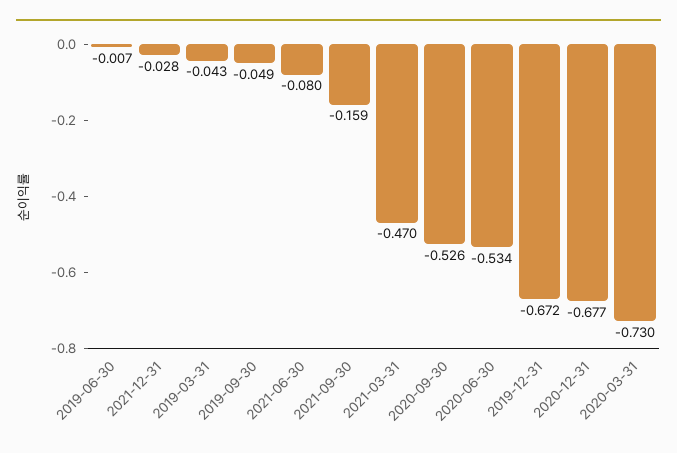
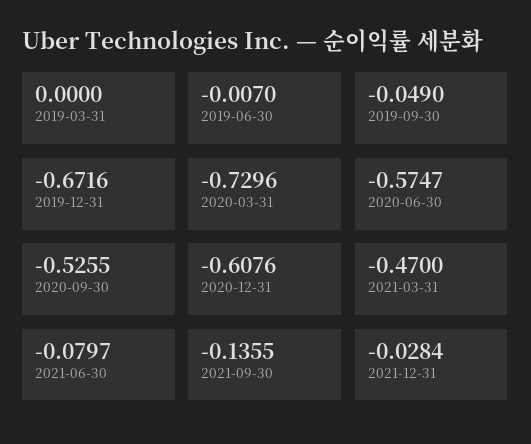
  {
    "2019-06-30": -0.007,
    "2021-12-31": -0.0284,
-   "2019-03-31": -0.043,
+   "2019-03-31": 0,
    "2019-09-30": -0.049,
    "2021-06-30": -0.0797,
-   "2021-09-30": -0.159,
+   "2021-09-30": -0.1355,
    "2021-03-31": -0.47,
    "2020-09-30": -0.5255,
-   "2020-06-30": -0.534,
+   "2020-06-30": -0.5747,
    "2019-12-31": -0.6716,
-   "2020-12-31": -0.677,
+   "2020-12-31": -0.6076,
    "2020-03-31": -0.7296
  }

